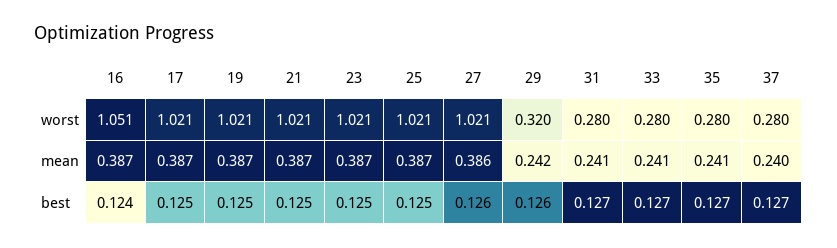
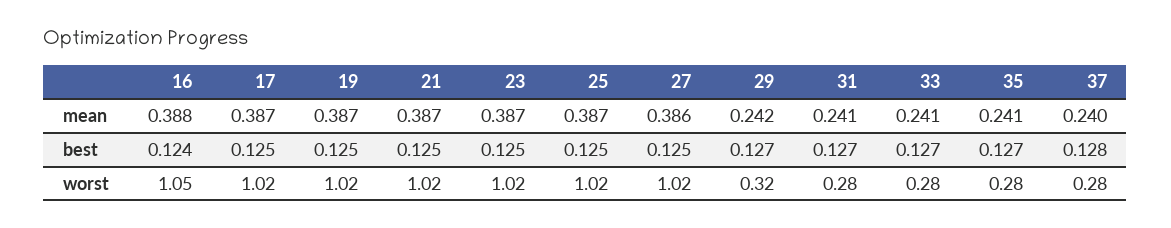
  {
    "16": {
      "worst": 1.051,
-     "mean": 0.387,
+     "mean": 0.388,
      "best": 0.124
    },
    "17": {
      "worst": 1.021,
      "mean": 0.387,
      "best": 0.125
    },
    "19": {
      "worst": 1.021,
      "mean": 0.387,
      "best": 0.125
    },
    "21": {
      "worst": 1.021,
      "mean": 0.387,
      "best": 0.125
    },
    "23": {
      "worst": 1.021,
      "mean": 0.387,
      "best": 0.125
    },
    "25": {
      "worst": 1.021,
      "mean": 0.387,
      "best": 0.125
    },
    "27": {
      "worst": 1.021,
      "mean": 0.386,
-     "best": 0.126
+     "best": 0.125
    },
    "29": {
      "worst": 0.32,
      "mean": 0.242,
-     "best": 0.126
+     "best": 0.127
    },
    "31": {
      "worst": 0.28,
      "mean": 0.241,
      "best": 0.127
    },
    "33": {
      "worst": 0.28,
      "mean": 0.241,
      "best": 0.127
    },
    "35": {
      "worst": 0.28,
      "mean": 0.241,
      "best": 0.127
    },
    "37": {
      "worst": 0.28,
      "mean": 0.24,
-     "best": 0.127
+     "best": 0.128
    }
  }

